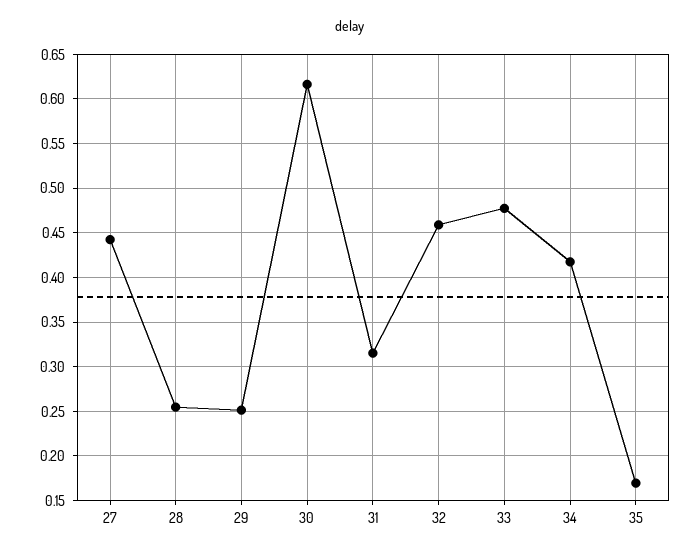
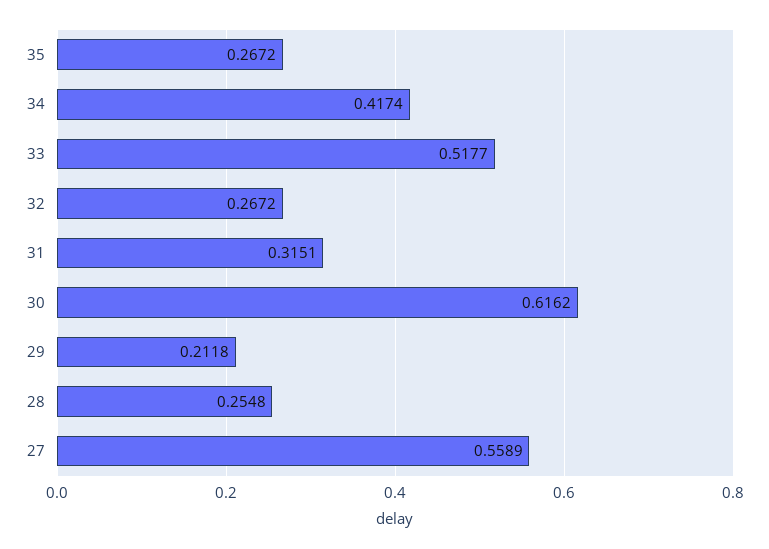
  {
-   "27": 0.44,
+   "27": 0.5589,
    "28": 0.2548,
-   "29": 0.25,
+   "29": 0.2118,
    "30": 0.6162,
    "31": 0.3151,
-   "32": 0.46,
+   "32": 0.2672,
-   "33": 0.48,
+   "33": 0.5177,
    "34": 0.4174,
-   "35": 0.17
+   "35": 0.2672
  }

